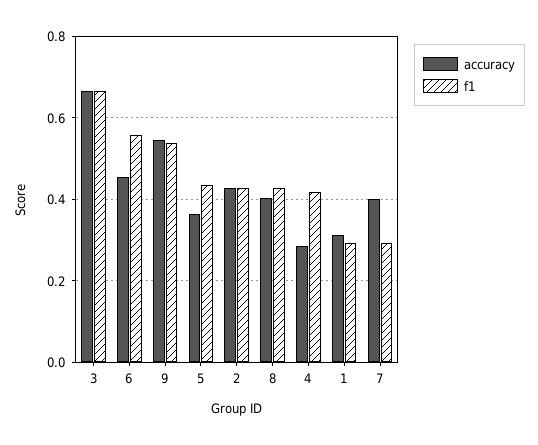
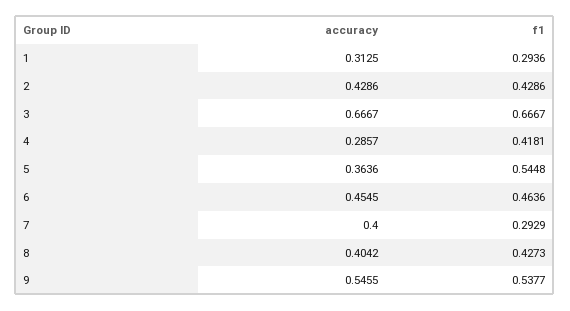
  {
    "accuracy": {
      "3": 0.6667,
      "6": 0.4545,
      "9": 0.5455,
      "5": 0.3636,
      "2": 0.4286,
      "8": 0.4042,
      "4": 0.2857,
      "1": 0.3125,
      "7": 0.4
    },
    "f1": {
      "3": 0.6667,
-     "6": 0.56,
+     "6": 0.4636,
      "9": 0.5377,
-     "5": 0.44,
+     "5": 0.5448,
      "2": 0.4286,
      "8": 0.4273,
      "4": 0.4181,
      "1": 0.2936,
      "7": 0.2929
    }
  }

